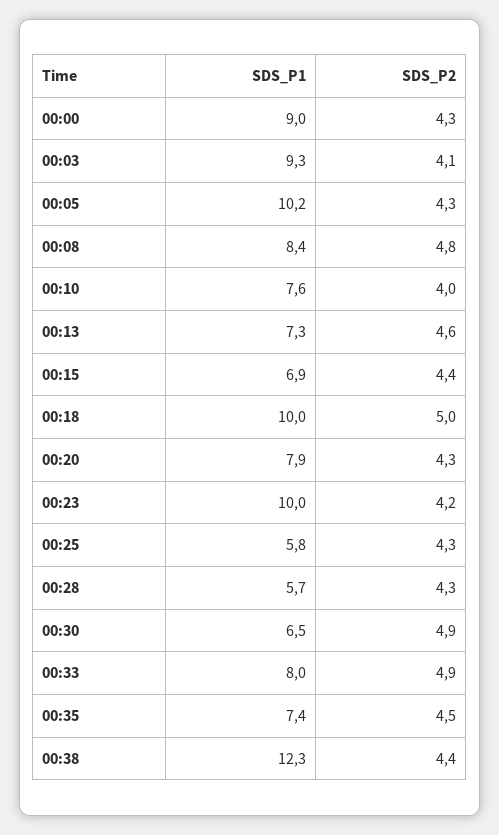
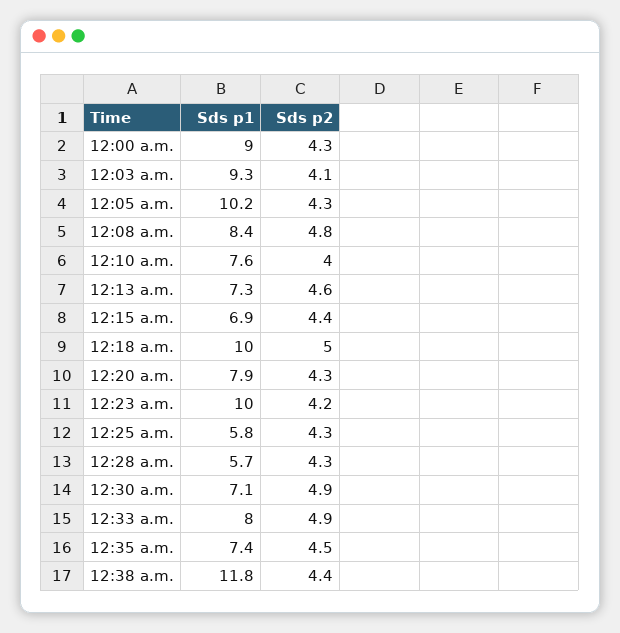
  {
    "SDS_P1": {
      "00:00": 9,
      "00:03": 9.3,
      "00:05": 10.2,
      "00:08": 8.4,
      "00:10": 7.6,
      "00:13": 7.3,
      "00:15": 6.9,
      "00:18": 10,
      "00:20": 7.9,
      "00:23": 10,
      "00:25": 5.8,
      "00:28": 5.7,
-     "00:30": 6.5,
+     "00:30": 7.1,
      "00:33": 8,
      "00:35": 7.4,
-     "00:38": 12.3
+     "00:38": 11.8
    },
    "SDS_P2": {
      "00:00": 4.3,
      "00:03": 4.1,
      "00:05": 4.3,
      "00:08": 4.8,
      "00:10": 4,
      "00:13": 4.6,
      "00:15": 4.4,
      "00:18": 5,
      "00:20": 4.3,
      "00:23": 4.2,
      "00:25": 4.3,
      "00:28": 4.3,
      "00:30": 4.9,
      "00:33": 4.9,
      "00:35": 4.5,
      "00:38": 4.4
    }
  }

